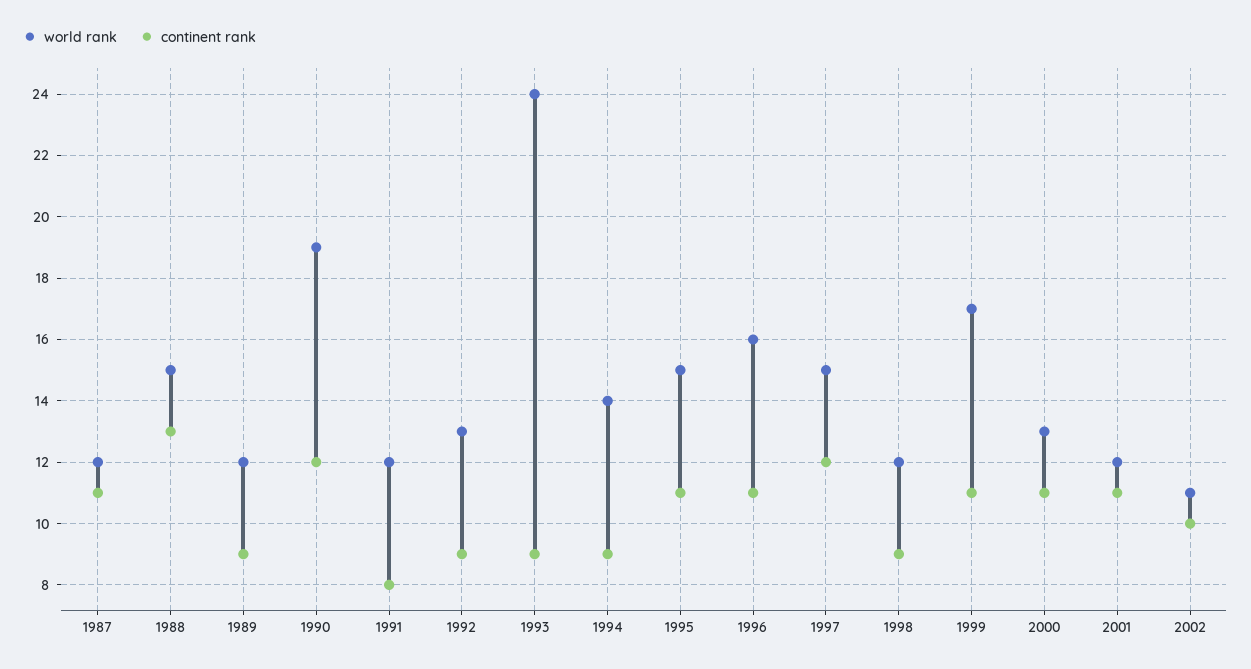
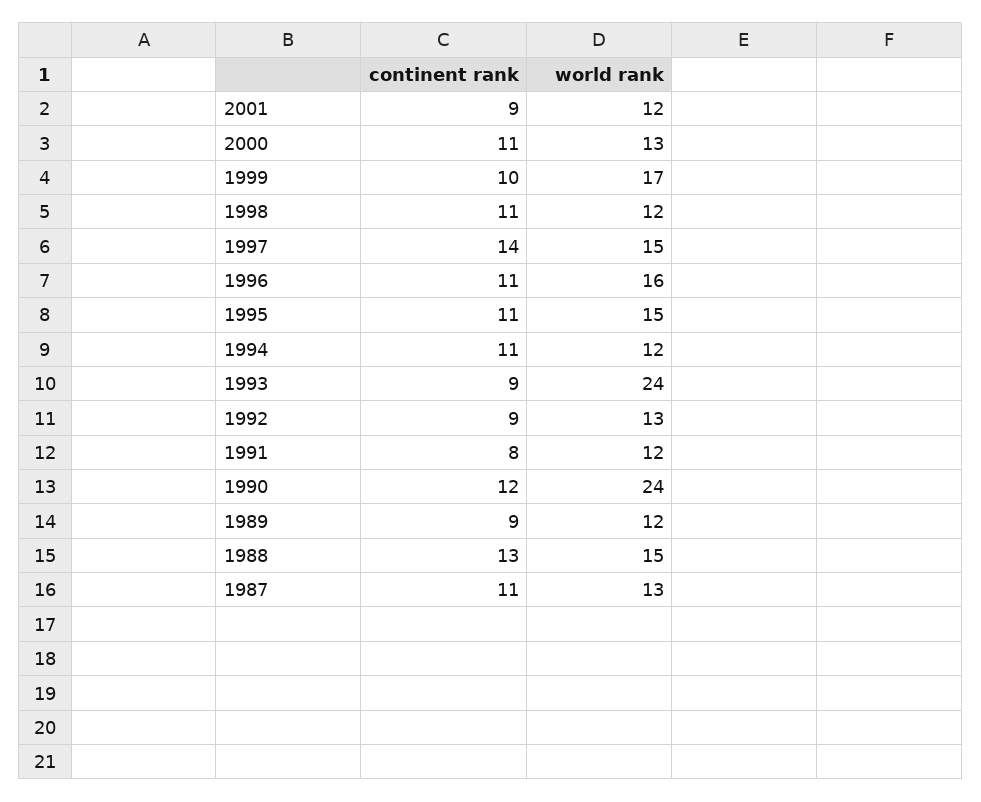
  {
    "world rank": {
-     "1987": 12,
+     "1987": 13,
      "1988": 15,
      "1989": 12,
-     "1990": 19,
+     "1990": 24,
      "1991": 12,
      "1992": 13,
      "1993": 24,
-     "1994": 14,
+     "1994": 12,
      "1995": 15,
      "1996": 16,
      "1997": 15,
      "1998": 12,
      "1999": 17,
      "2000": 13,
-     "2001": 12,
+     "2001": 12
-     "2002": 11
    },
    "continent rank": {
      "1987": 11,
      "1988": 13,
      "1989": 9,
      "1990": 12,
      "1991": 8,
      "1992": 9,
      "1993": 9,
-     "1994": 9,
+     "1994": 11,
      "1995": 11,
      "1996": 11,
-     "1997": 12,
+     "1997": 14,
-     "1998": 9,
+     "1998": 11,
-     "1999": 11,
+     "1999": 10,
      "2000": 11,
-     "2001": 11,
+     "2001": 9
-     "2002": 10
    }
  }

